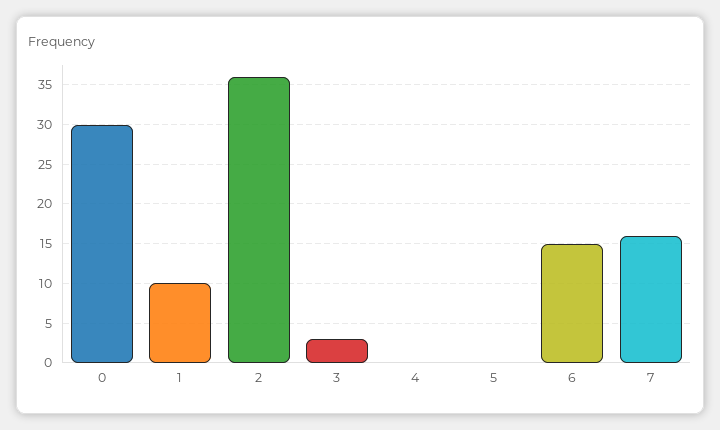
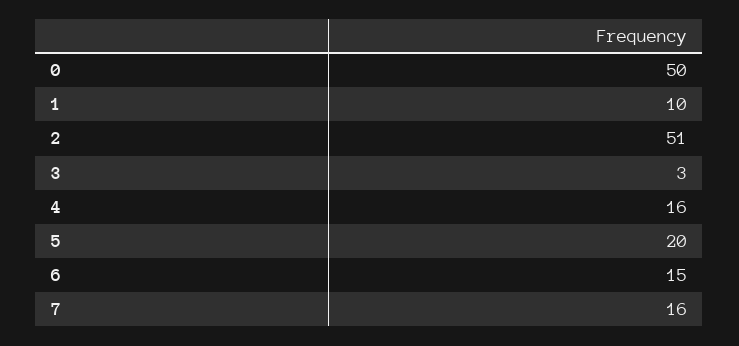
  {
-   "0": 30,
+   "0": 50,
    "1": 10,
-   "2": 36,
+   "2": 51,
    "3": 3,
-   "4": 0,
+   "4": 16,
-   "5": 0,
+   "5": 20,
    "6": 15,
    "7": 16
  }

